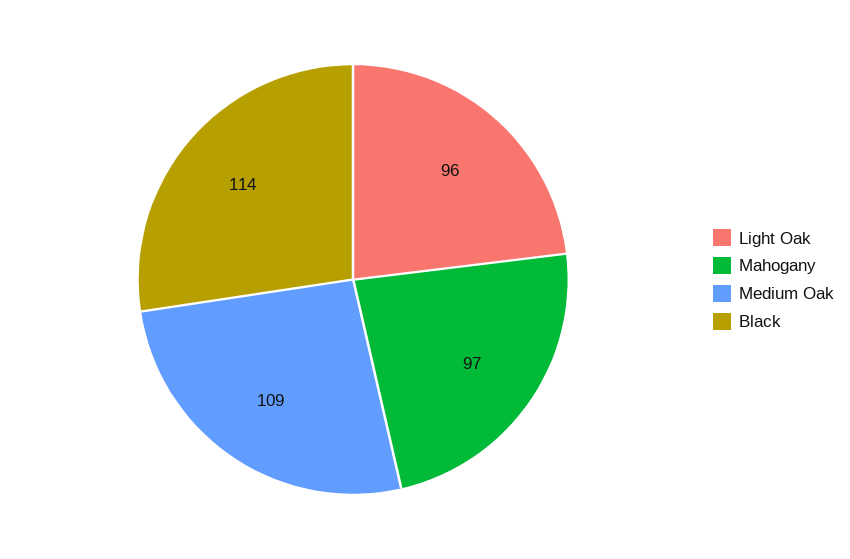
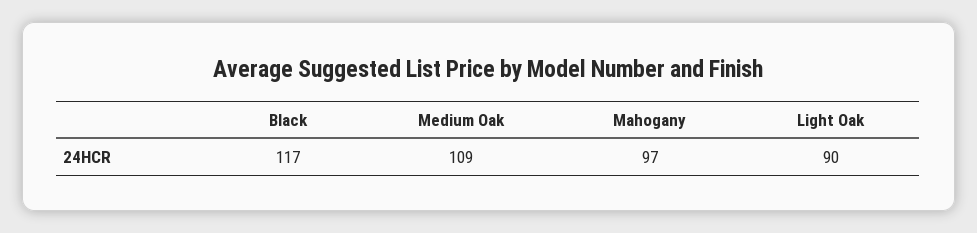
  {
-   "Light Oak": 96,
+   "Light Oak": 90,
    "Mahogany": 97,
    "Medium Oak": 109,
-   "Black": 114
+   "Black": 117
  }

